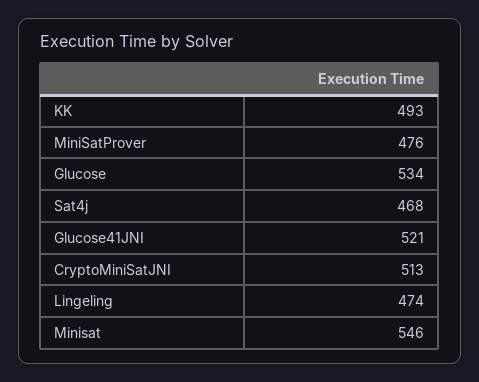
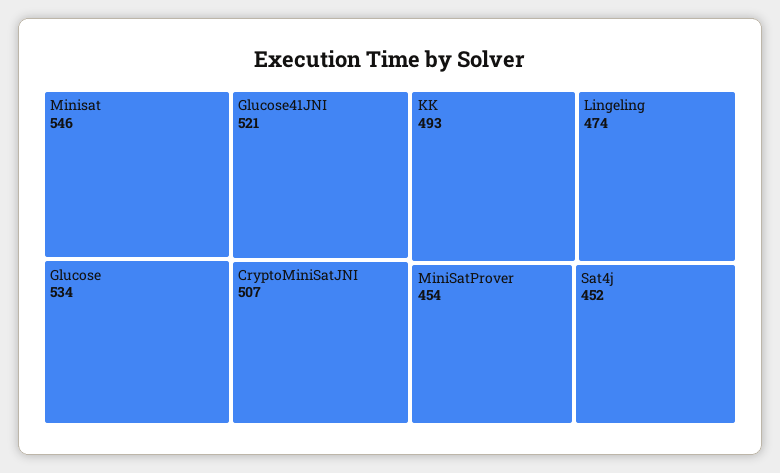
  {
    "KK": 493,
-   "MiniSatProver": 476,
+   "MiniSatProver": 454,
    "Glucose": 534,
-   "Sat4j": 468,
+   "Sat4j": 452,
    "Glucose41JNI": 521,
-   "CryptoMiniSatJNI": 513,
+   "CryptoMiniSatJNI": 507,
    "Lingeling": 474,
    "Minisat": 546
  }

